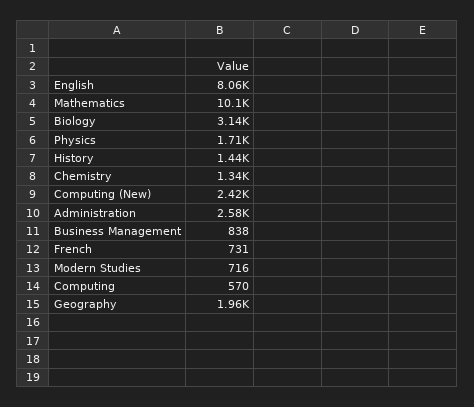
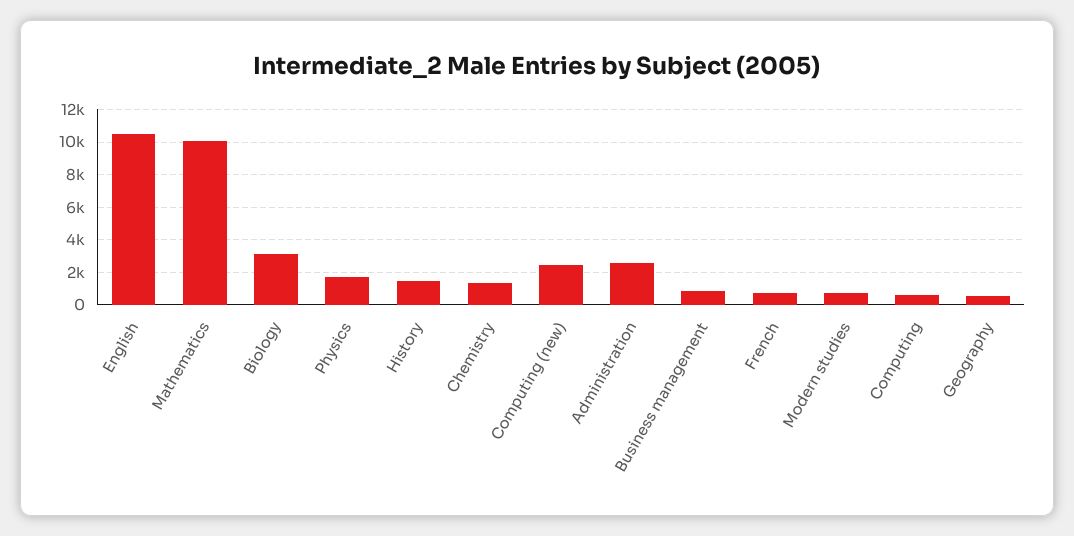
  {
-   "English": 8060,
+   "English": 10500,
    "Mathematics": 10100,
    "Biology": 3140,
    "Physics": 1710,
    "History": 1440,
    "Chemistry": 1340,
    "Computing (New)": 2420,
    "Administration": 2580,
    "Business Management": 838,
    "French": 731,
    "Modern Studies": 716,
    "Computing": 570,
-   "Geography": 1960
+   "Geography": 500
  }

